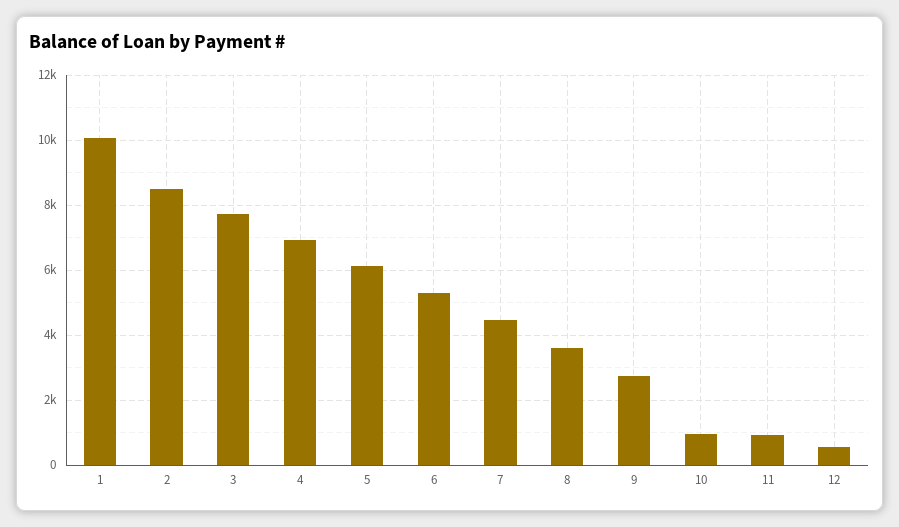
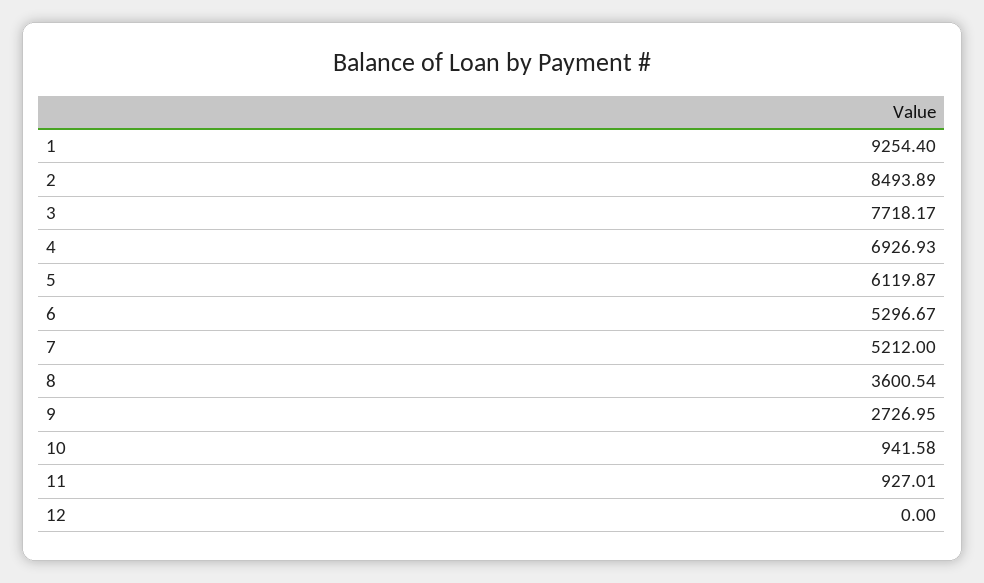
  {
-   "1": 10000,
+   "1": 9254.4,
    "2": 8493.89,
    "3": 7718.17,
    "4": 6926.93,
    "5": 6119.87,
    "6": 5296.67,
-   "7": 4400,
+   "7": 5212,
    "8": 3600.54,
    "9": 2726.95,
    "10": 941.58,
    "11": 927.01,
-   "12": 600
+   "12": 0
  }

